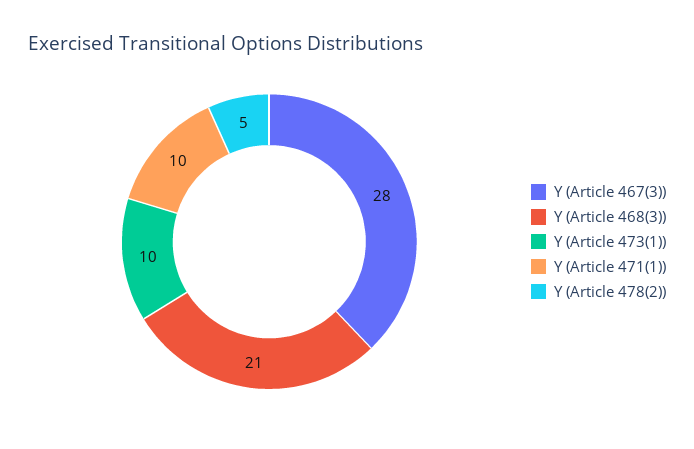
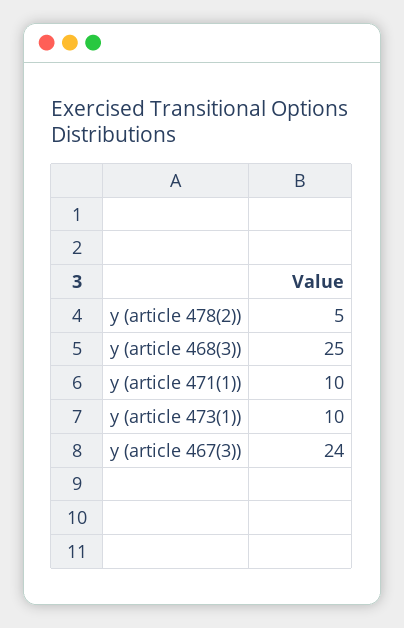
  {
-   "Y (Article 467(3))": 28,
+   "Y (Article 467(3))": 24,
-   "Y (Article 468(3))": 21,
+   "Y (Article 468(3))": 25,
    "Y (Article 473(1))": 10,
    "Y (Article 471(1))": 10,
    "Y (Article 478(2))": 5
  }

